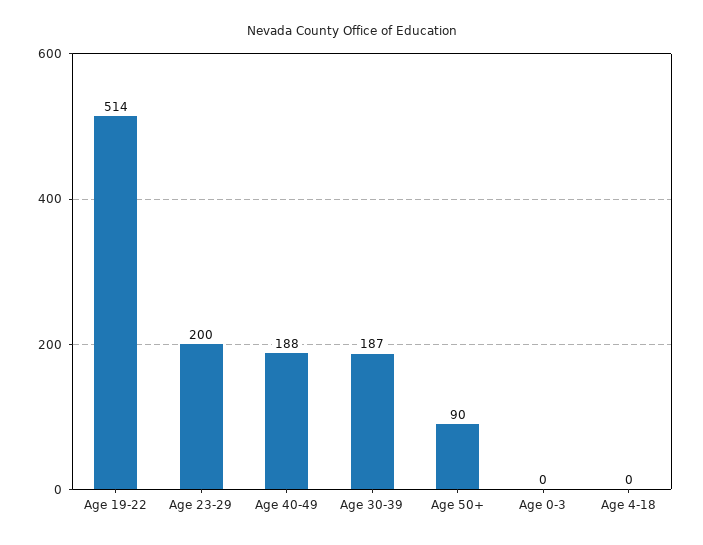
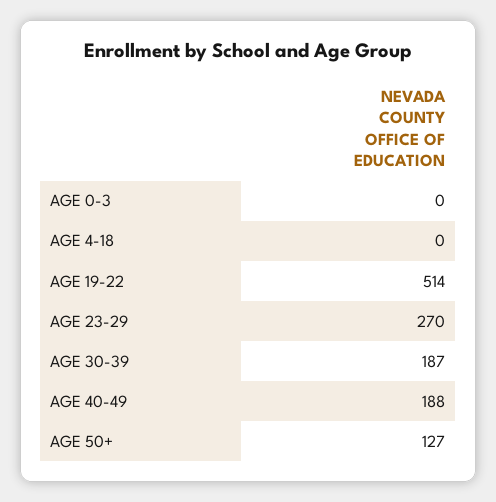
  {
    "Age 19-22": 514,
-   "Age 23-29": 200,
+   "Age 23-29": 270,
    "Age 40-49": 188,
    "Age 30-39": 187,
-   "Age 50+": 90,
+   "Age 50+": 127,
    "Age 0-3": 0,
    "Age 4-18": 0
  }

